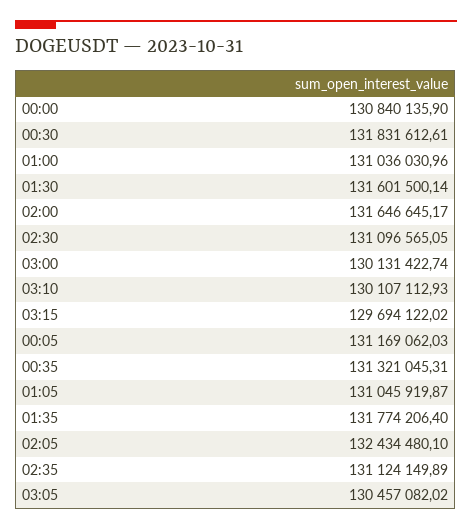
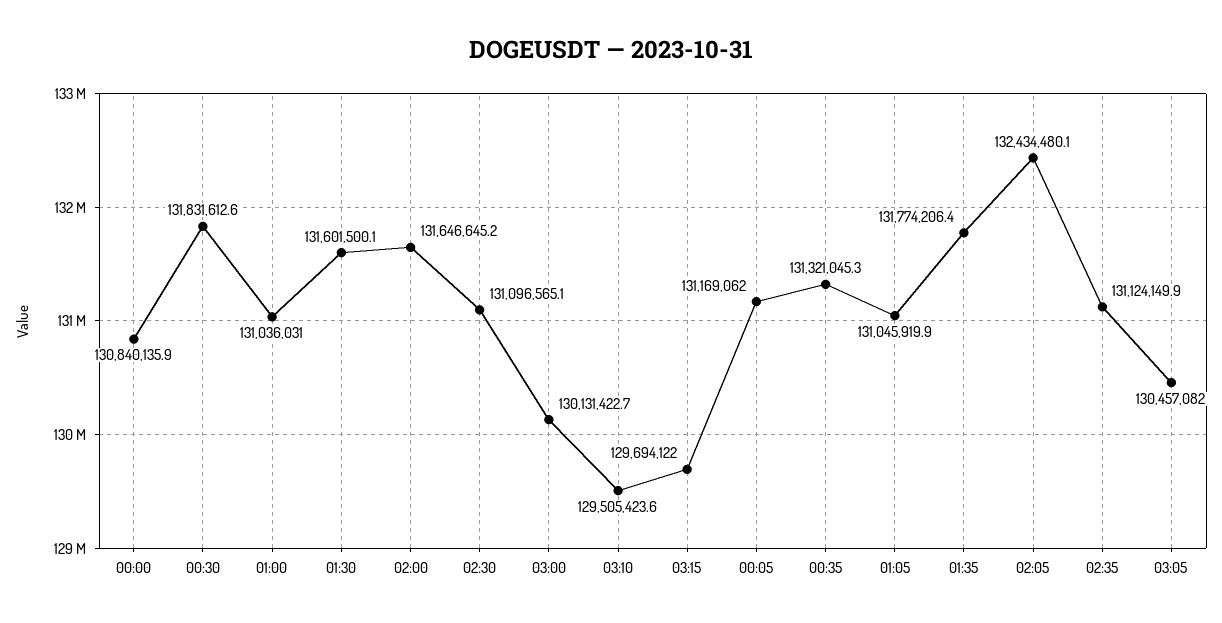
  {
    "00:00": 130840135.9,
    "00:30": 131831612.61,
    "01:00": 131036030.96,
    "01:30": 131601500.14,
    "02:00": 131646645.17,
    "02:30": 131096565.05,
    "03:00": 130131422.74,
-   "03:10": 130107112.93,
+   "03:10": 129505423.6,
    "03:15": 129694122.02,
    "00:05": 131169062.03,
    "00:35": 131321045.31,
    "01:05": 131045919.87,
    "01:35": 131774206.4,
    "02:05": 132434480.1,
    "02:35": 131124149.89,
    "03:05": 130457082.02
  }

